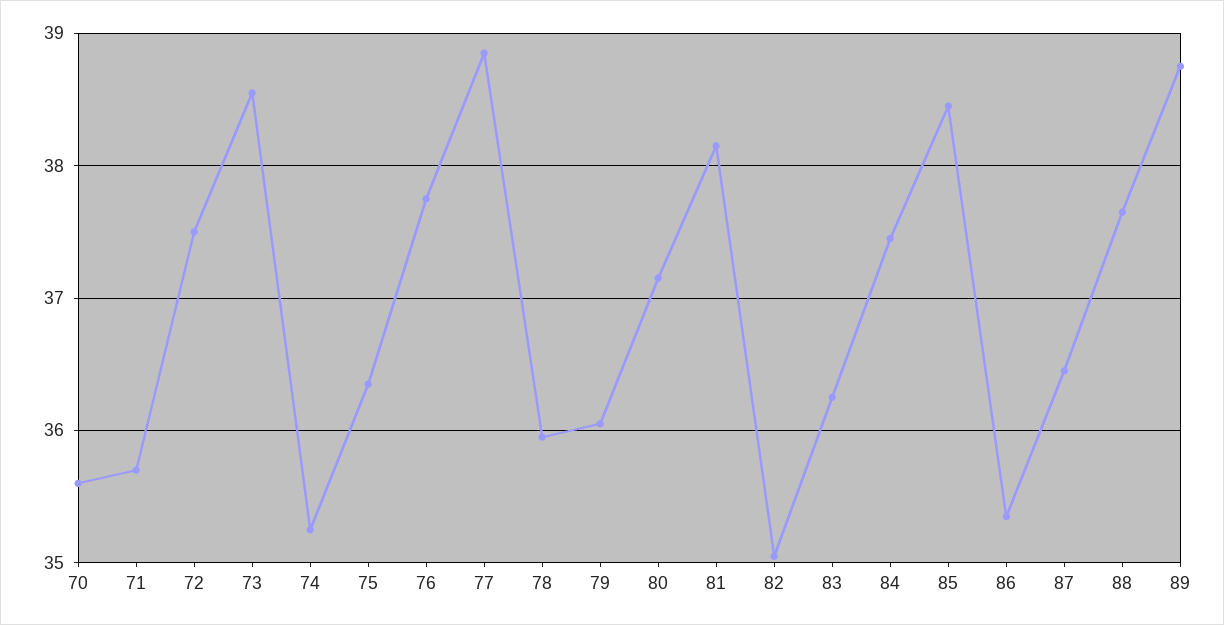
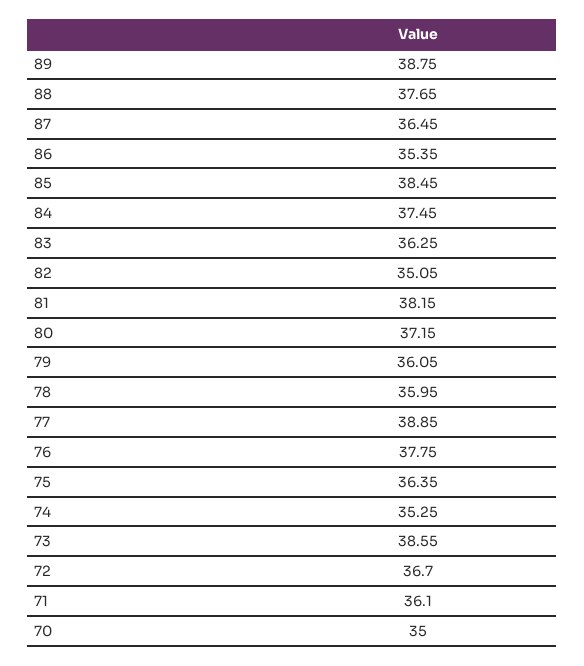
  {
-   "70": 35.6,
+   "70": 35,
-   "71": 35.7,
+   "71": 36.1,
-   "72": 37.5,
+   "72": 36.7,
    "73": 38.55,
    "74": 35.25,
    "75": 36.35,
    "76": 37.75,
    "77": 38.85,
    "78": 35.95,
    "79": 36.05,
    "80": 37.15,
    "81": 38.15,
    "82": 35.05,
    "83": 36.25,
    "84": 37.45,
    "85": 38.45,
    "86": 35.35,
    "87": 36.45,
    "88": 37.65,
    "89": 38.75
  }

